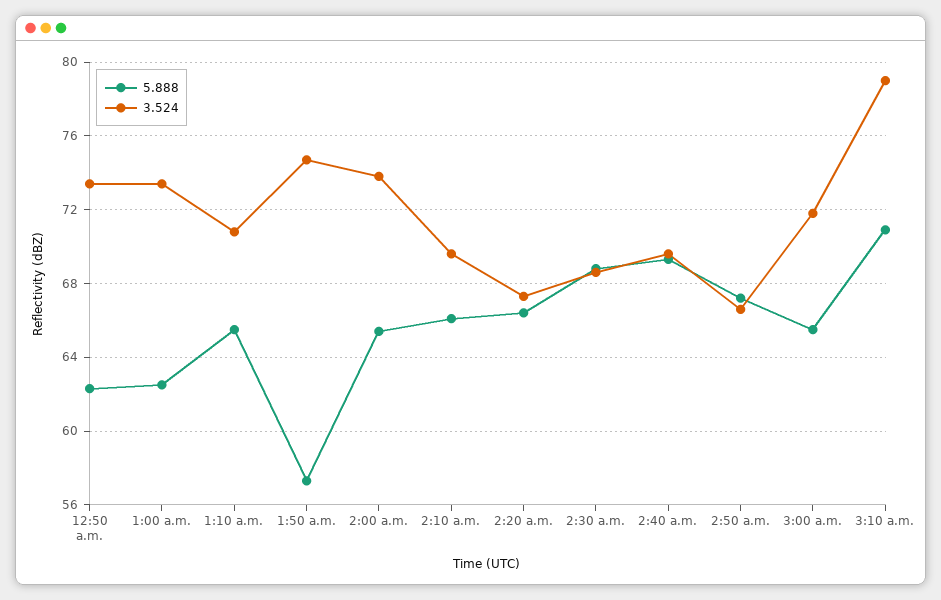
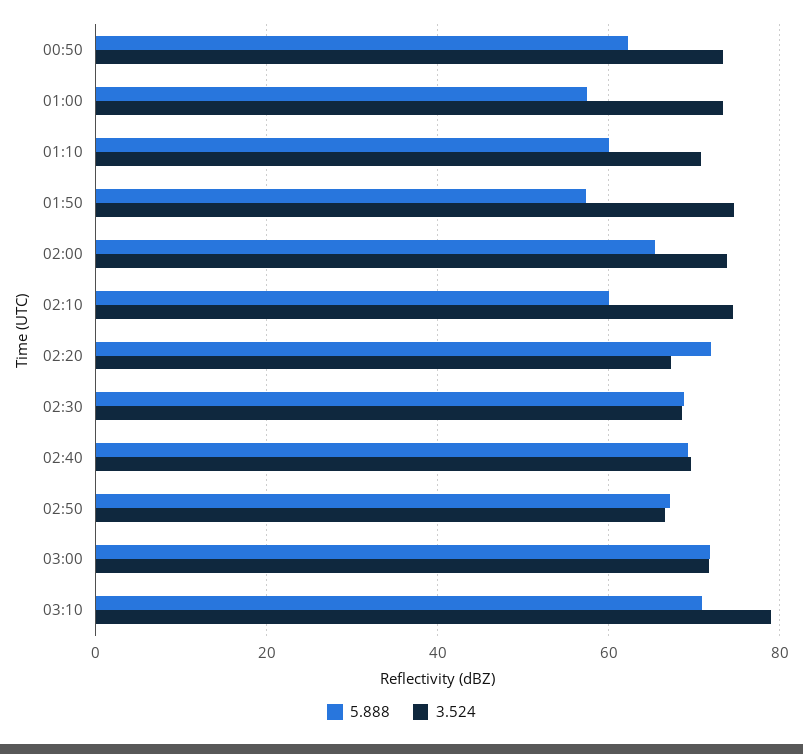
  {
    "5.888": {
      "12:50 a.m.": 62.5,
-     "1:00 a.m.": 62.5,
+     "1:00 a.m.": 58,
-     "1:10 a.m.": 65.5,
+     "1:10 a.m.": 60,
      "1:50 a.m.": 57.5,
      "2:00 a.m.": 65.5,
-     "2:10 a.m.": 66,
+     "2:10 a.m.": 60,
-     "2:20 a.m.": 66.5,
+     "2:20 a.m.": 72,
      "2:30 a.m.": 69,
      "2:40 a.m.": 69.5,
      "2:50 a.m.": 67,
-     "3:00 a.m.": 65.5,
+     "3:00 a.m.": 72,
      "3:10 a.m.": 71
    },
    "3.524": {
      "12:50 a.m.": 73.5,
      "1:00 a.m.": 73.5,
      "1:10 a.m.": 71,
      "1:50 a.m.": 74.5,
      "2:00 a.m.": 74,
-     "2:10 a.m.": 69.5,
+     "2:10 a.m.": 74,
      "2:20 a.m.": 67.5,
      "2:30 a.m.": 68.5,
      "2:40 a.m.": 69.5,
      "2:50 a.m.": 66.5,
      "3:00 a.m.": 72,
      "3:10 a.m.": 79
    }
  }

